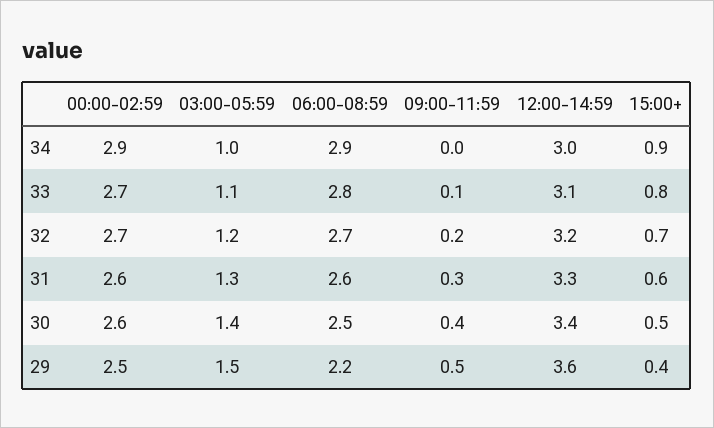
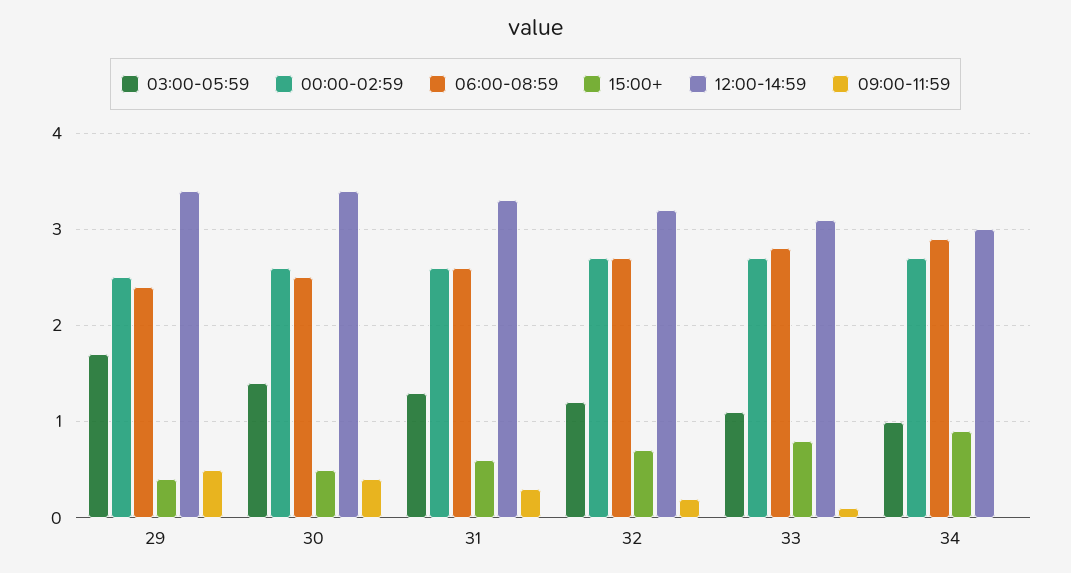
  {
    "00:00-02:59": {
-     "34": 2.9,
+     "34": 2.7,
      "33": 2.7,
      "32": 2.7,
      "31": 2.6,
      "30": 2.6,
      "29": 2.5
    },
    "03:00-05:59": {
      "34": 1,
      "33": 1.1,
      "32": 1.2,
      "31": 1.3,
      "30": 1.4,
-     "29": 1.5
+     "29": 1.7
    },
    "06:00-08:59": {
      "34": 2.9,
      "33": 2.8,
      "32": 2.7,
      "31": 2.6,
      "30": 2.5,
-     "29": 2.2
+     "29": 2.4
    },
    "09:00-11:59": {
      "34": 0,
      "33": 0.1,
      "32": 0.2,
      "31": 0.3,
      "30": 0.4,
      "29": 0.5
    },
    "12:00-14:59": {
      "34": 3,
      "33": 3.1,
      "32": 3.2,
      "31": 3.3,
      "30": 3.4,
-     "29": 3.6
+     "29": 3.4
    },
    "15:00+": {
      "34": 0.9,
      "33": 0.8,
      "32": 0.7,
      "31": 0.6,
      "30": 0.5,
      "29": 0.4
    }
  }

